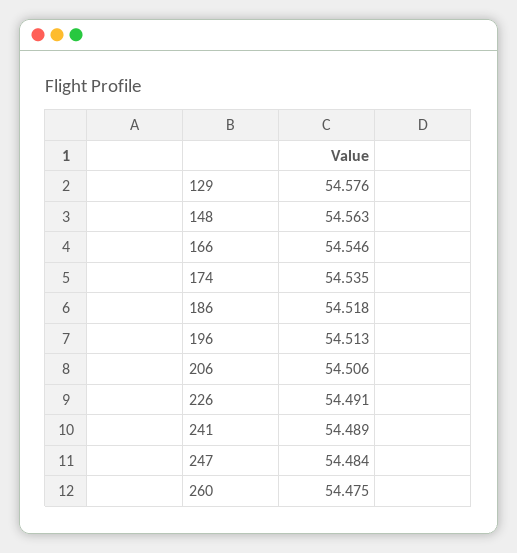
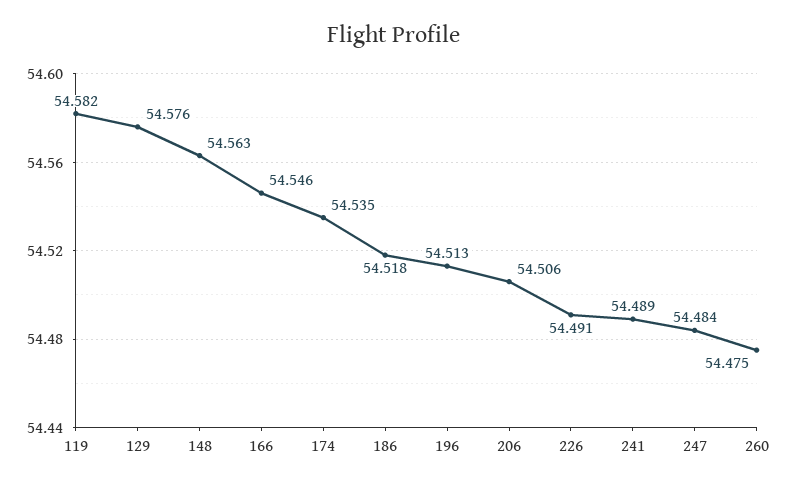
  {
    "129": 54.576,
    "148": 54.563,
    "166": 54.546,
    "174": 54.535,
    "186": 54.518,
    "196": 54.513,
    "206": 54.506,
    "226": 54.491,
    "241": 54.489,
    "247": 54.484,
-   "260": 54.475
+   "260": 54.475,
+   "119": 54.582
  }

